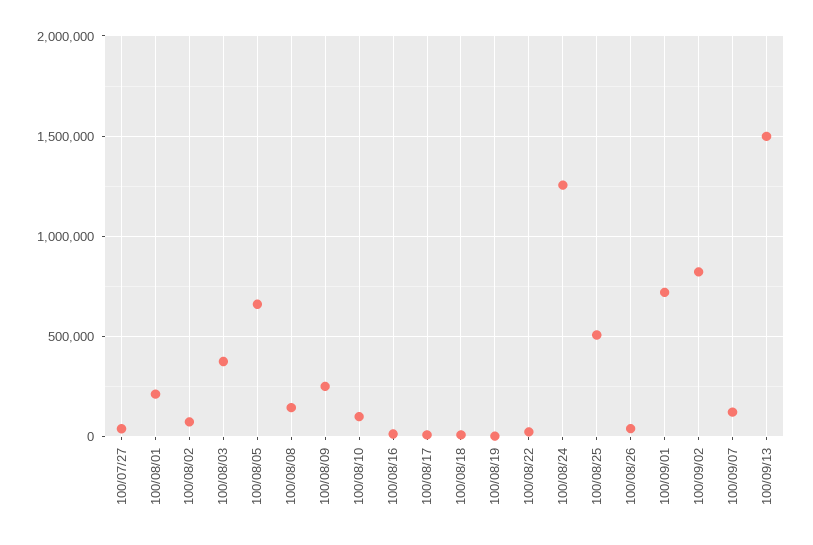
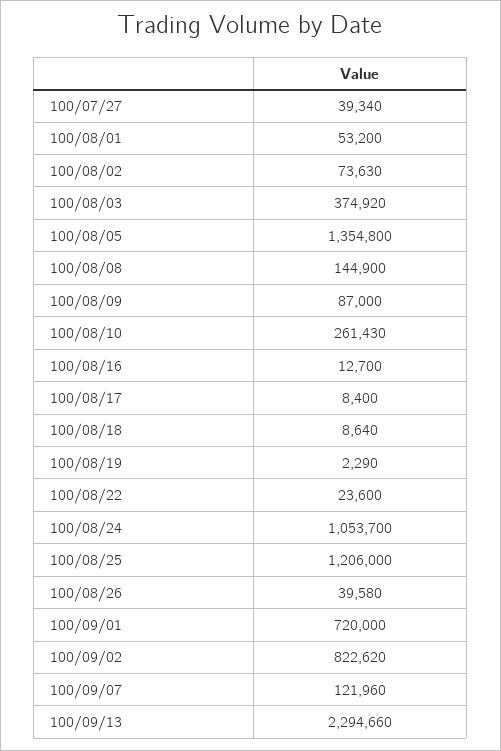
  {
    "100/07/27": 39340,
-   "100/08/01": 200000,
+   "100/08/01": 53200,
    "100/08/02": 73630,
    "100/08/03": 374920,
-   "100/08/05": 650000,
+   "100/08/05": 1354800,
    "100/08/08": 144900,
-   "100/08/09": 250000,
+   "100/08/09": 87000,
-   "100/08/10": 100000,
+   "100/08/10": 261430,
    "100/08/16": 12700,
    "100/08/17": 8400,
    "100/08/18": 8640,
    "100/08/19": 2290,
    "100/08/22": 23600,
-   "100/08/24": 1250000,
+   "100/08/24": 1053700,
-   "100/08/25": 500000,
+   "100/08/25": 1206000,
    "100/08/26": 39580,
    "100/09/01": 720000,
    "100/09/02": 822620,
    "100/09/07": 121960,
-   "100/09/13": 1500000
+   "100/09/13": 2294660
  }

